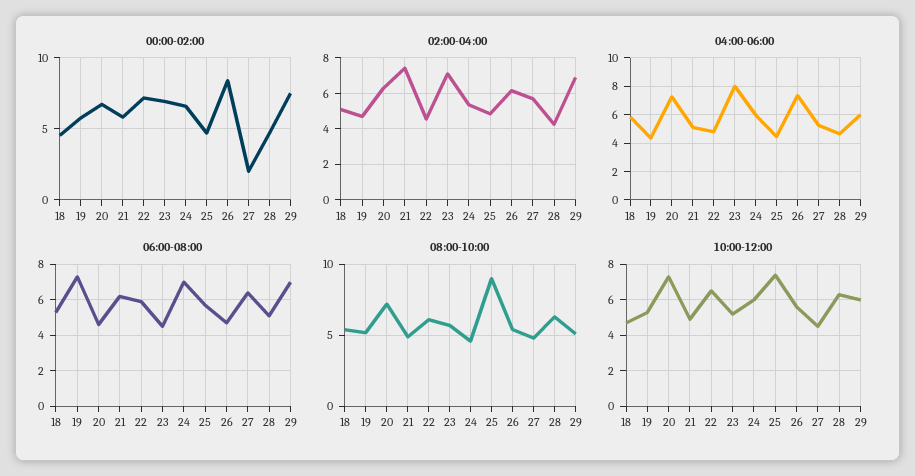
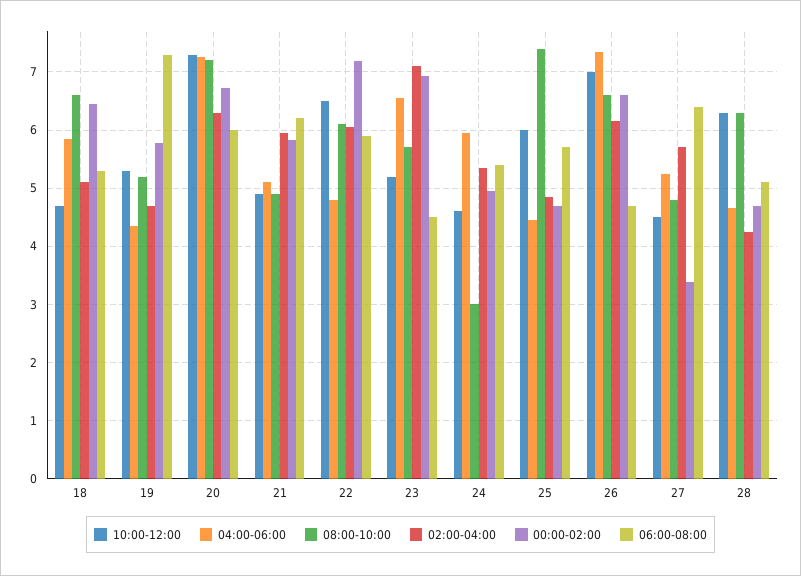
  {
    "00:00-02:00": {
-     "18": 4.5,
+     "18": 6.4,
      "19": 5.8,
      "20": 6.8,
      "21": 5.8,
      "22": 7.2,
      "23": 7,
-     "24": 6.5,
+     "24": 5,
      "25": 4.8,
-     "26": 8.5,
+     "26": 6.6,
-     "27": 2,
+     "27": 3.4,
-     "28": 4.8,
+     "28": 4.8
-     "29": 7.5
    },
    "02:00-04:00": {
      "18": 5.2,
      "19": 4.8,
      "20": 6.4,
-     "21": 7.5,
+     "21": 6,
-     "22": 4.5,
+     "22": 6,
      "23": 7.2,
      "24": 5.4,
      "25": 4.8,
      "26": 6.2,
      "27": 5.8,
-     "28": 4.2,
+     "28": 4.2
-     "29": 7
    },
    "04:00-06:00": {
      "18": 5.8,
      "19": 4.4,
      "20": 7.2,
      "21": 5.2,
      "22": 4.8,
-     "23": 8,
+     "23": 6.6,
      "24": 6,
      "25": 4.4,
      "26": 7.4,
      "27": 5.2,
-     "28": 4.6,
+     "28": 4.6
-     "29": 6
    },
    "06:00-08:00": {
      "18": 5.4,
      "19": 7.4,
-     "20": 4.5,
+     "20": 6,
      "21": 6.2,
      "22": 6,
      "23": 4.6,
-     "24": 7,
+     "24": 5.4,
      "25": 5.8,
      "26": 4.8,
      "27": 6.4,
-     "28": 5.2,
+     "28": 5.2
-     "29": 7
    },
    "08:00-10:00": {
-     "18": 5.5,
+     "18": 6.6,
      "19": 5.2,
      "20": 7.2,
      "21": 5,
      "22": 6.2,
      "23": 5.8,
-     "24": 4.5,
+     "24": 3,
-     "25": 9,
+     "25": 7.4,
-     "26": 5.5,
+     "26": 6.6,
      "27": 4.8,
-     "28": 6.4,
+     "28": 6.4
-     "29": 5
    },
    "10:00-12:00": {
      "18": 4.8,
      "19": 5.4,
      "20": 7.4,
      "21": 5,
      "22": 6.6,
      "23": 5.2,
-     "24": 6,
+     "24": 4.6,
-     "25": 7.5,
+     "25": 6,
-     "26": 5.5,
+     "26": 7,
      "27": 4.6,
-     "28": 6.4,
+     "28": 6.4
-     "29": 6
    }
  }

